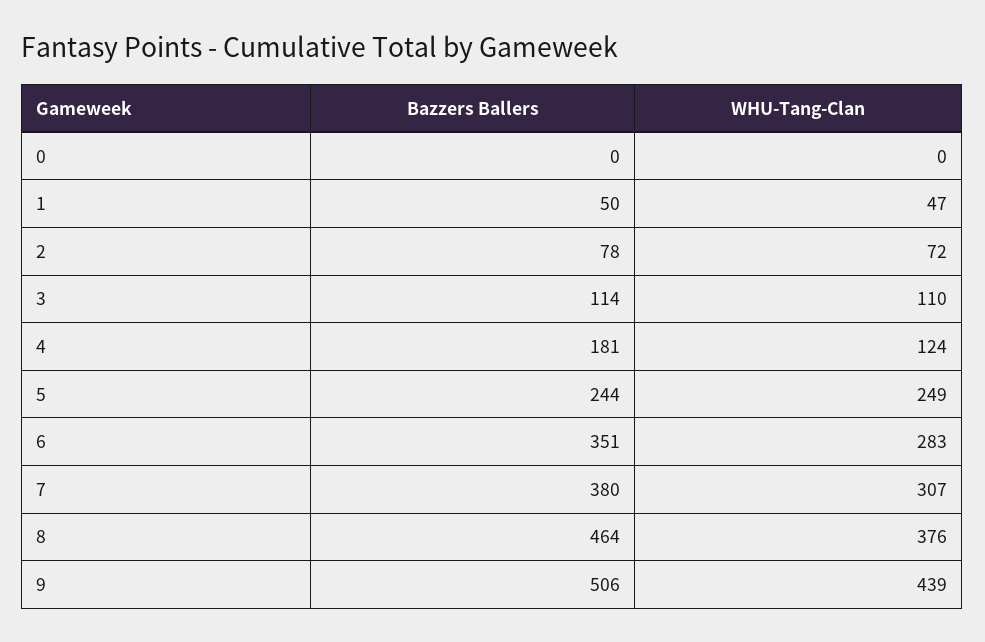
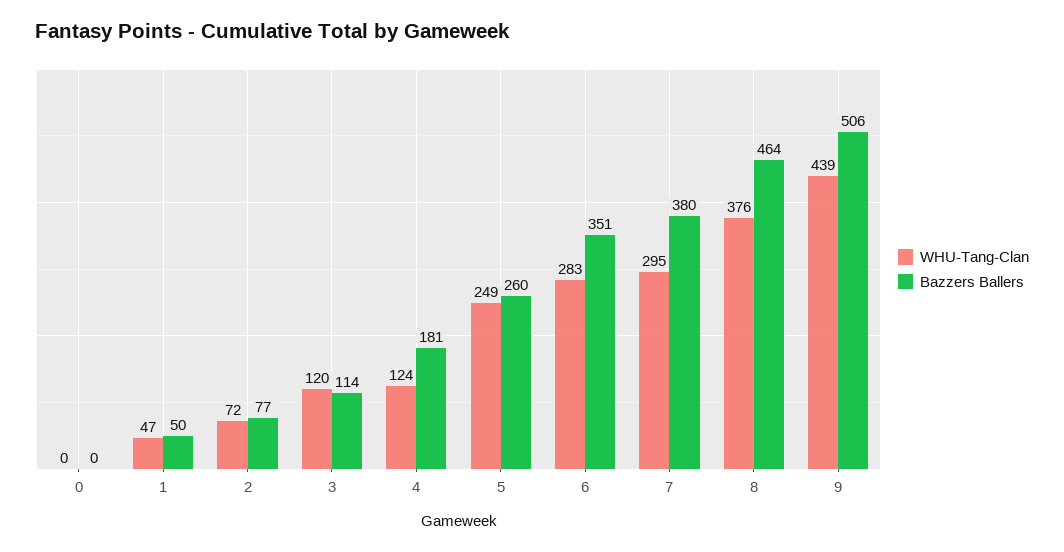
  {
    "Bazzers Ballers": {
      "0": 0,
      "1": 50,
-     "2": 78,
+     "2": 77,
      "3": 114,
      "4": 181,
-     "5": 244,
+     "5": 260,
      "6": 351,
      "7": 380,
      "8": 464,
      "9": 506
    },
    "WHU-Tang-Clan": {
      "0": 0,
      "1": 47,
      "2": 72,
-     "3": 110,
+     "3": 120,
      "4": 124,
      "5": 249,
      "6": 283,
-     "7": 307,
+     "7": 295,
      "8": 376,
      "9": 439
    }
  }

